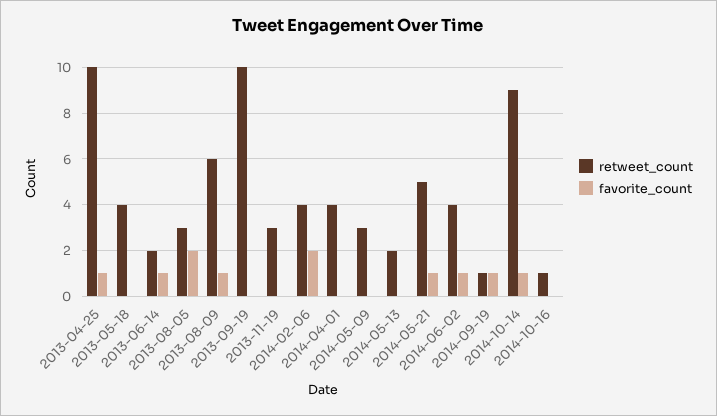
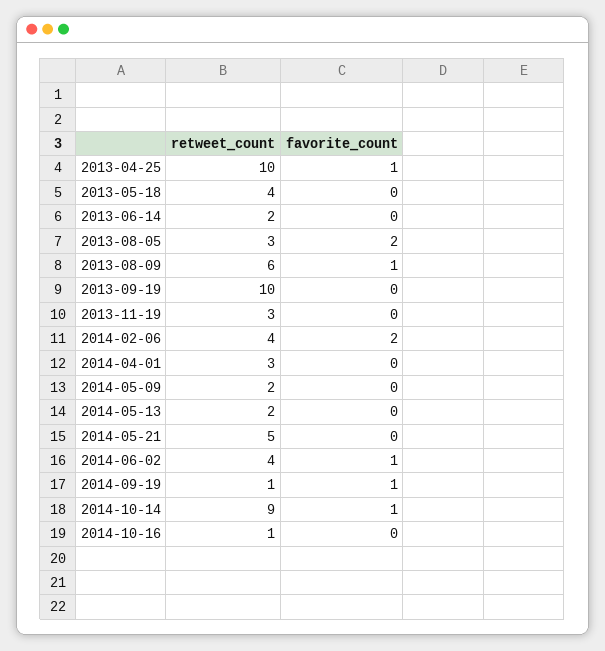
  {
    "retweet_count": {
      "2013-04-25": 10,
      "2013-05-18": 4,
      "2013-06-14": 2,
      "2013-08-05": 3,
      "2013-08-09": 6,
      "2013-09-19": 10,
      "2013-11-19": 3,
      "2014-02-06": 4,
-     "2014-04-01": 4,
+     "2014-04-01": 3,
-     "2014-05-09": 3,
+     "2014-05-09": 2,
      "2014-05-13": 2,
      "2014-05-21": 5,
      "2014-06-02": 4,
      "2014-09-19": 1,
      "2014-10-14": 9,
      "2014-10-16": 1
    },
    "favorite_count": {
      "2013-04-25": 1,
      "2013-05-18": 0,
-     "2013-06-14": 1,
+     "2013-06-14": 0,
      "2013-08-05": 2,
      "2013-08-09": 1,
      "2013-09-19": 0,
      "2013-11-19": 0,
      "2014-02-06": 2,
      "2014-04-01": 0,
      "2014-05-09": 0,
      "2014-05-13": 0,
-     "2014-05-21": 1,
+     "2014-05-21": 0,
      "2014-06-02": 1,
      "2014-09-19": 1,
      "2014-10-14": 1,
      "2014-10-16": 0
    }
  }

